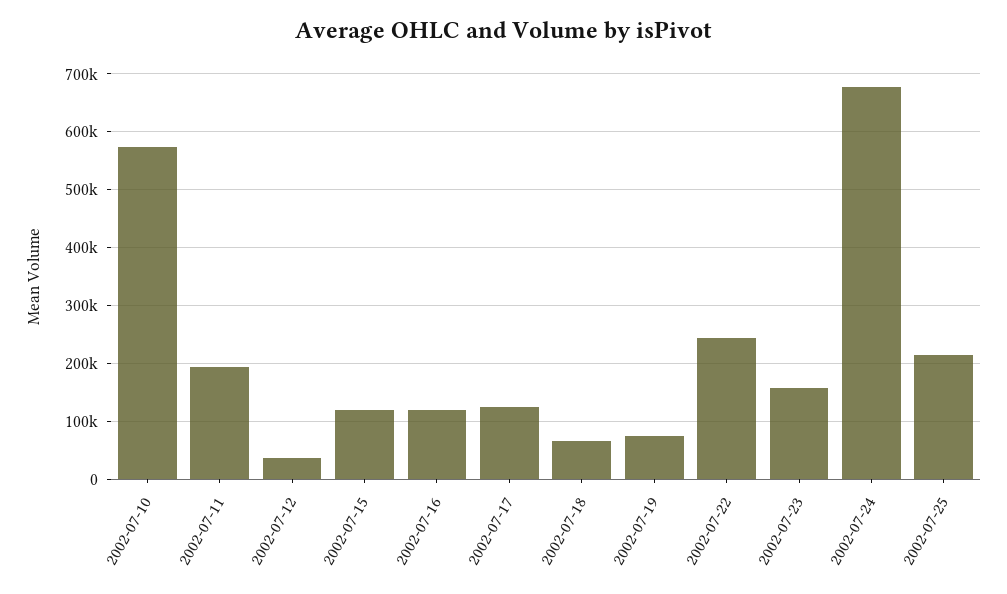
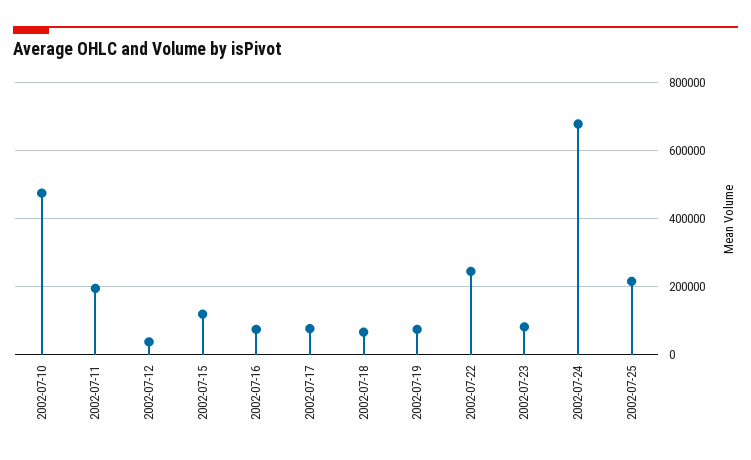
  {
-   "2002-07-10": 580000,
+   "2002-07-10": 480000,
    "2002-07-11": 200000,
    "2002-07-12": 40000,
    "2002-07-15": 120000,
-   "2002-07-16": 120000,
+   "2002-07-16": 80000,
-   "2002-07-17": 120000,
+   "2002-07-17": 80000,
    "2002-07-18": 60000,
    "2002-07-19": 80000,
    "2002-07-22": 240000,
-   "2002-07-23": 160000,
+   "2002-07-23": 80000,
    "2002-07-24": 680000,
    "2002-07-25": 220000
  }

